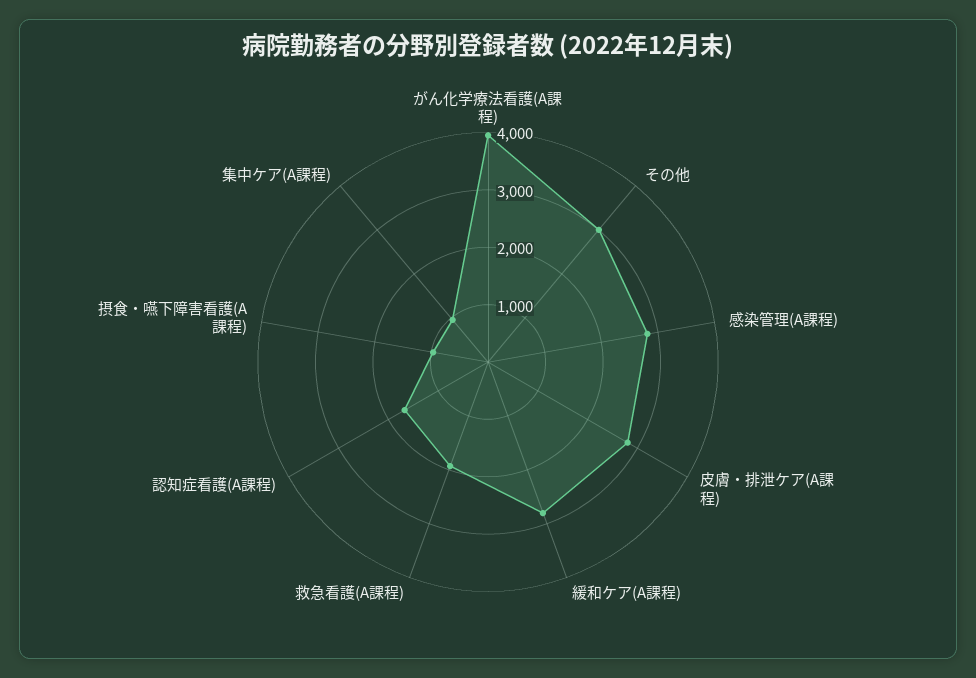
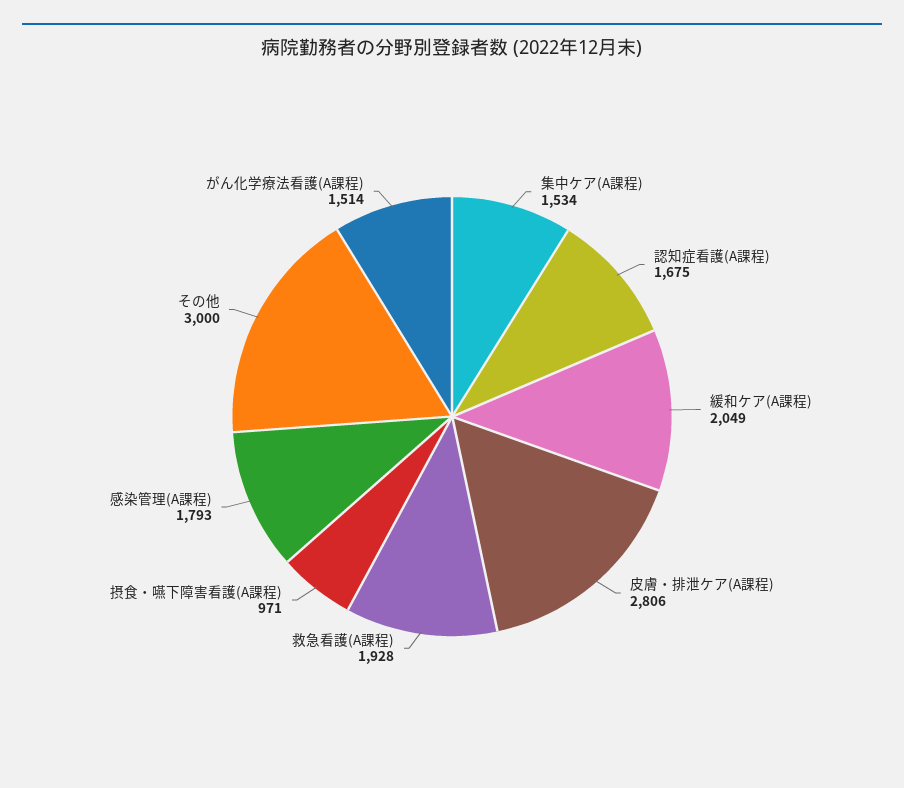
  {
-   "がん化学療法看護(A課程)": 4000,
+   "がん化学療法看護(A課程)": 1514,
    "その他": 3000,
-   "感染管理(A課程)": 2800,
+   "感染管理(A課程)": 1793,
    "皮膚・排泄ケア(A課程)": 2806,
-   "緩和ケア(A課程)": 2800,
+   "緩和ケア(A課程)": 2049,
    "救急看護(A課程)": 1928,
    "認知症看護(A課程)": 1675,
    "摂食・嚥下障害看護(A課程)": 971,
-   "集中ケア(A課程)": 1000
+   "集中ケア(A課程)": 1534
  }

